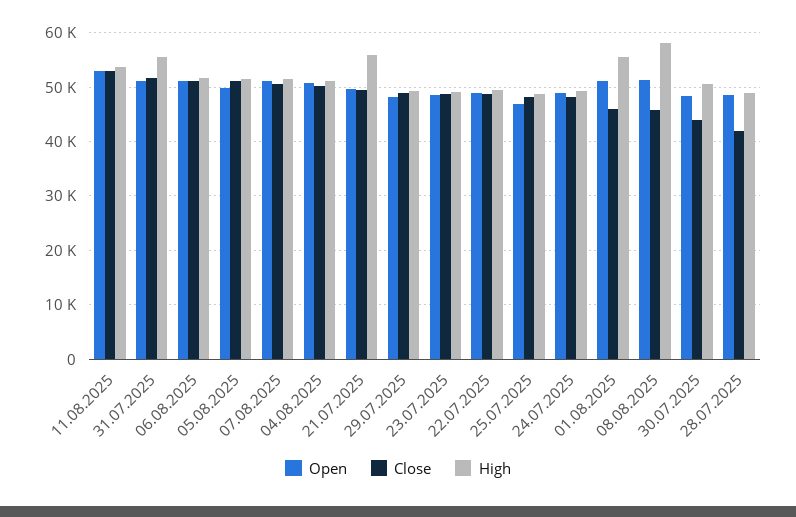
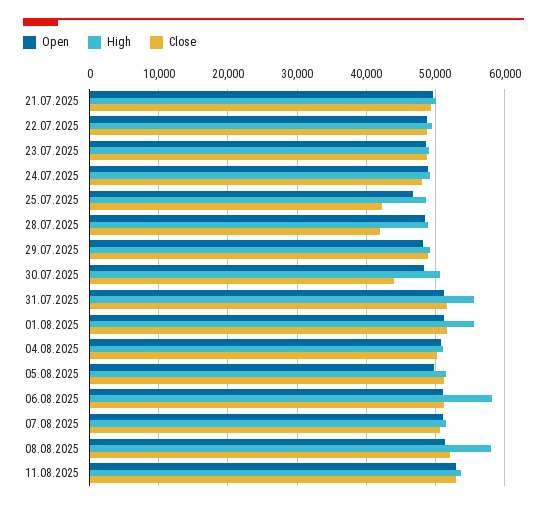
  {
    "Open": {
      "11.08.2025": 53000,
      "31.07.2025": 51000,
      "06.08.2025": 51000,
      "05.08.2025": 50000,
      "07.08.2025": 51000,
      "04.08.2025": 51000,
      "21.07.2025": 50000,
      "29.07.2025": 48000,
      "23.07.2025": 49000,
      "22.07.2025": 49000,
      "25.07.2025": 47000,
      "24.07.2025": 49000,
      "01.08.2025": 51000,
      "08.08.2025": 51000,
      "30.07.2025": 48000,
      "28.07.2025": 49000
    },
    "Close": {
      "11.08.2025": 53000,
      "31.07.2025": 52000,
      "06.08.2025": 51000,
      "05.08.2025": 51000,
      "07.08.2025": 51000,
      "04.08.2025": 50000,
      "21.07.2025": 49000,
      "29.07.2025": 49000,
      "23.07.2025": 49000,
      "22.07.2025": 49000,
-     "25.07.2025": 48000,
+     "25.07.2025": 42000,
      "24.07.2025": 48000,
-     "01.08.2025": 46000,
+     "01.08.2025": 52000,
-     "08.08.2025": 46000,
+     "08.08.2025": 52000,
      "30.07.2025": 44000,
      "28.07.2025": 42000
    },
    "High": {
      "11.08.2025": 54000,
      "31.07.2025": 56000,
-     "06.08.2025": 52000,
+     "06.08.2025": 58000,
      "05.08.2025": 52000,
      "07.08.2025": 52000,
      "04.08.2025": 51000,
-     "21.07.2025": 56000,
+     "21.07.2025": 50000,
      "29.07.2025": 49000,
      "23.07.2025": 49000,
      "22.07.2025": 50000,
      "25.07.2025": 49000,
      "24.07.2025": 49000,
      "01.08.2025": 56000,
      "08.08.2025": 58000,
      "30.07.2025": 51000,
      "28.07.2025": 49000
    }
  }

